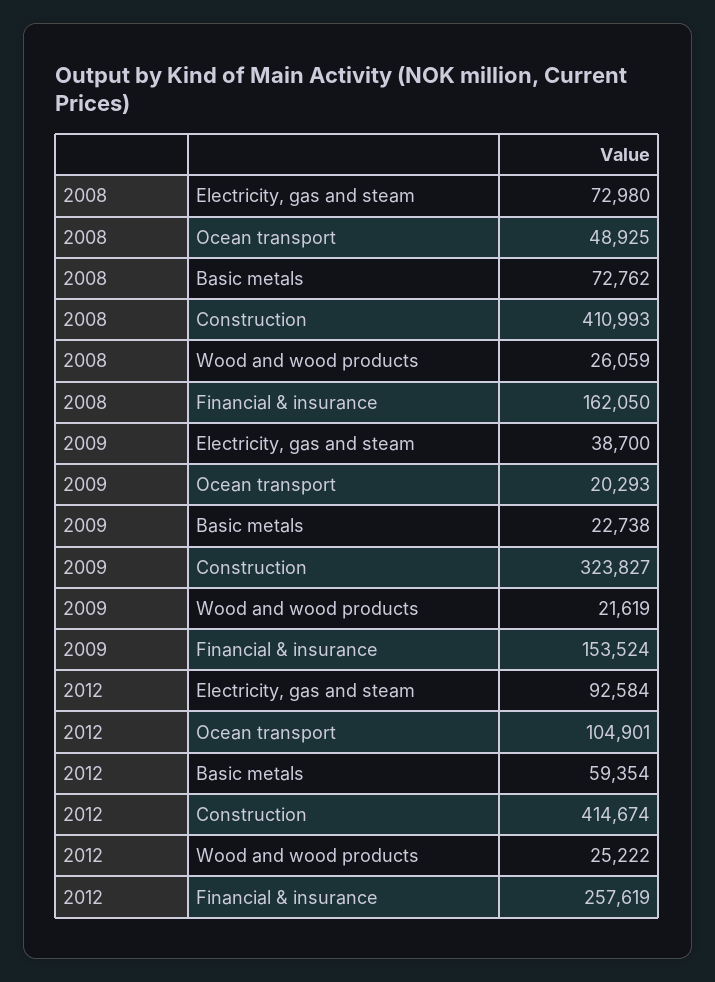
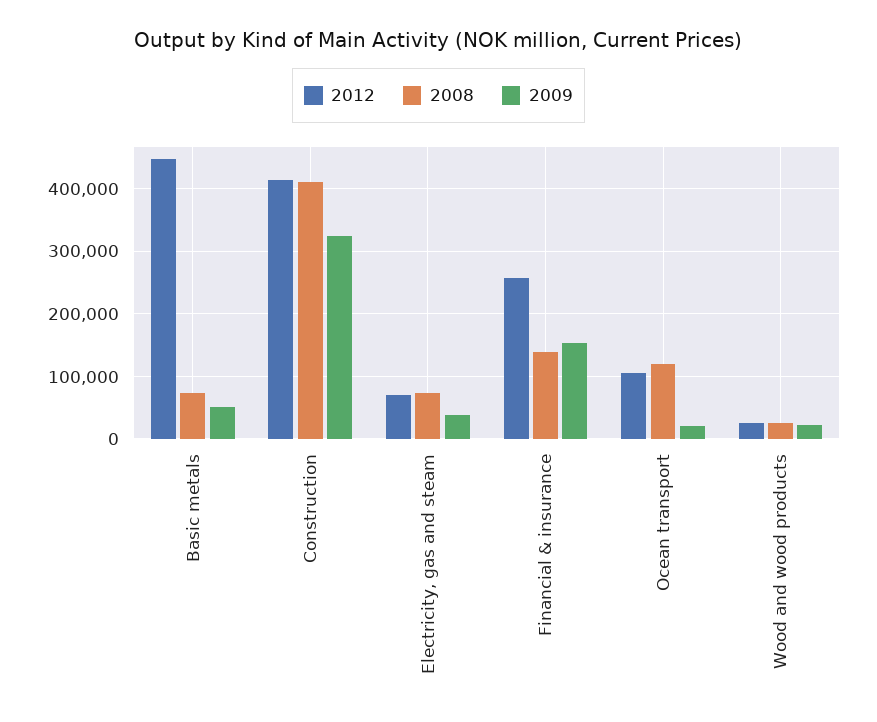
  {
    "2008": {
      "Electricity, gas and steam": 72980,
-     "Ocean transport": 48925,
+     "Ocean transport": 120000,
      "Basic metals": 72762,
      "Construction": 410993,
      "Wood and wood products": 26059,
-     "Financial & insurance": 162050
+     "Financial & insurance": 140000
    },
    "2009": {
      "Electricity, gas and steam": 38700,
      "Ocean transport": 20293,
-     "Basic metals": 22738,
+     "Basic metals": 50000,
      "Construction": 323827,
      "Wood and wood products": 21619,
      "Financial & insurance": 153524
    },
    "2012": {
-     "Electricity, gas and steam": 92584,
+     "Electricity, gas and steam": 70000,
      "Ocean transport": 104901,
-     "Basic metals": 59354,
+     "Basic metals": 450000,
      "Construction": 414674,
      "Wood and wood products": 25222,
      "Financial & insurance": 257619
    }
  }

